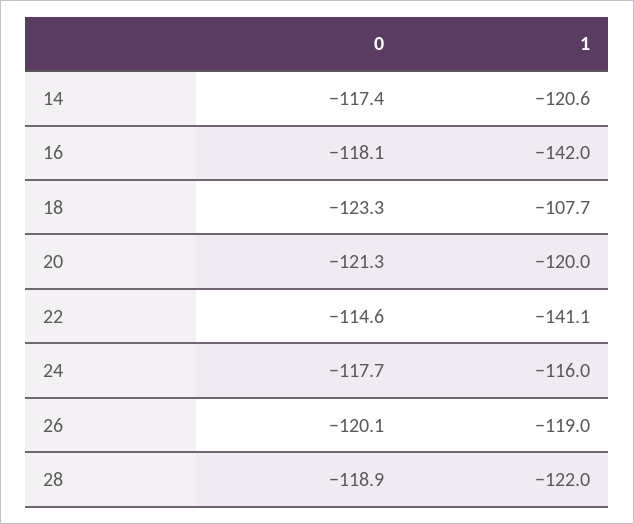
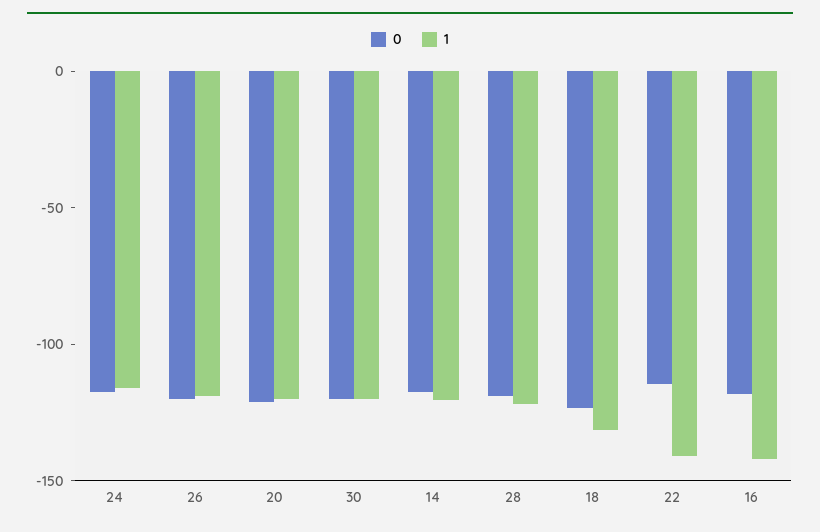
  {
    "0": {
      "14": -117.4,
      "16": -118.1,
      "18": -123.3,
      "20": -121.3,
      "22": -114.6,
      "24": -117.7,
      "26": -120.1,
-     "28": -118.9
+     "28": -118.9,
+     "30": -120
    },
    "1": {
      "14": -120.6,
      "16": -142,
-     "18": -107.7,
+     "18": -130,
      "20": -120,
      "22": -141.1,
      "24": -116,
      "26": -119,
-     "28": -122
+     "28": -122,
+     "30": -120
    }
  }

